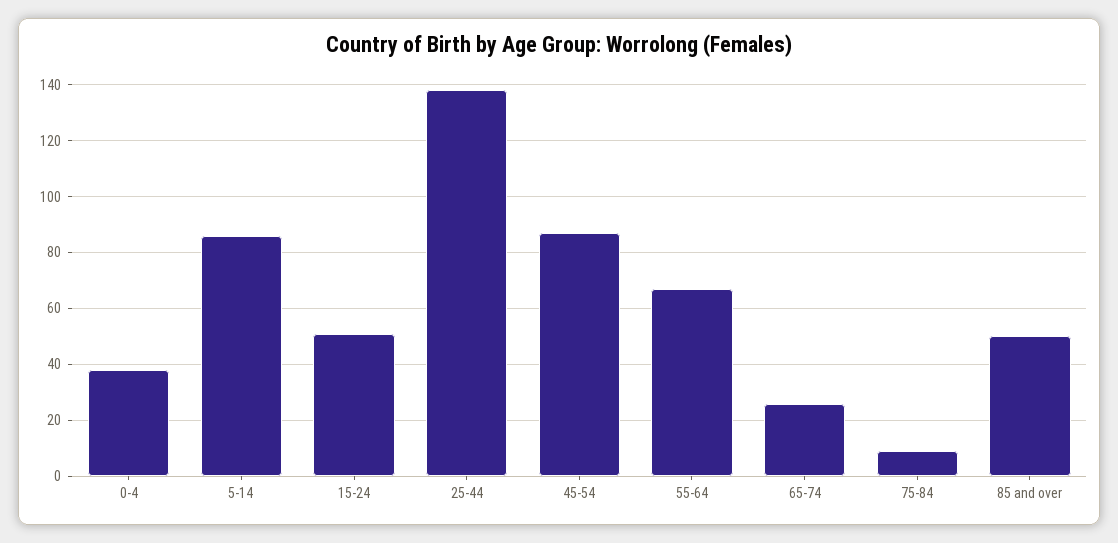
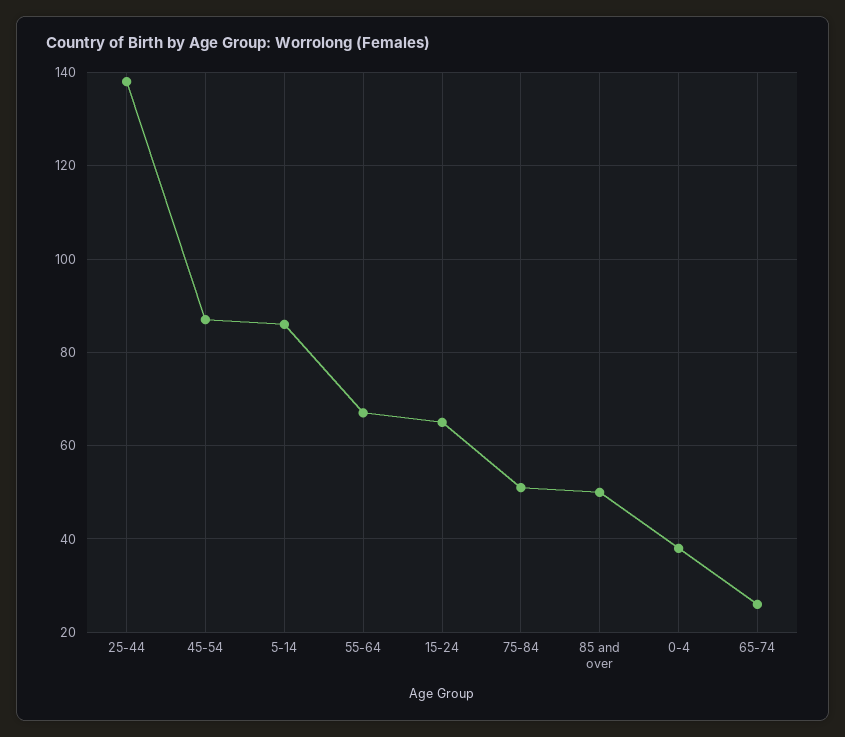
  {
    "0-4": 40,
    "5-14": 85,
-   "15-24": 50,
+   "15-24": 65,
    "25-44": 140,
    "45-54": 85,
    "55-64": 65,
    "65-74": 25,
-   "75-84": 10,
+   "75-84": 50,
    "85 and over": 50
  }

